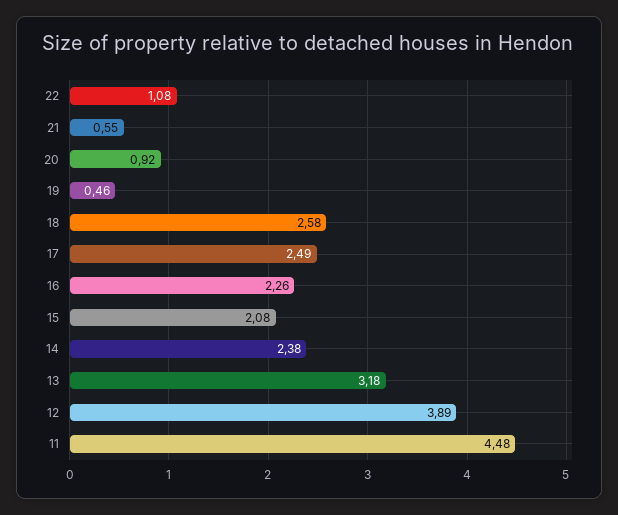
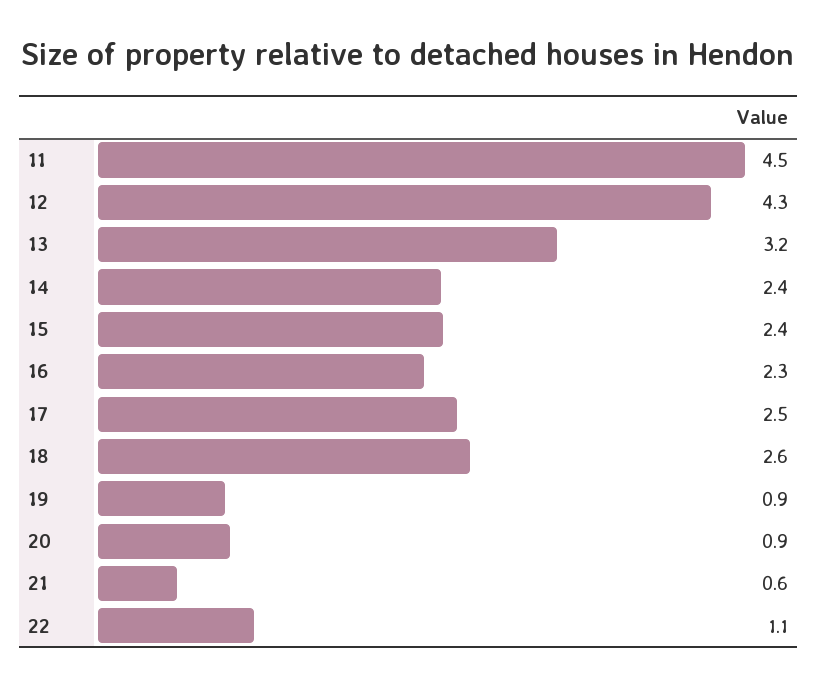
  {
    "22": 1.08,
    "21": 0.55,
    "20": 0.92,
-   "19": 0.46,
+   "19": 0.9,
    "18": 2.58,
    "17": 2.49,
    "16": 2.26,
-   "15": 2.08,
+   "15": 2.4,
    "14": 2.38,
    "13": 3.18,
-   "12": 3.89,
+   "12": 4.3,
    "11": 4.48
  }

